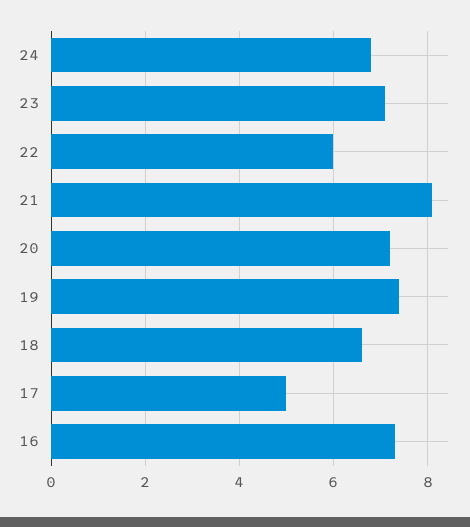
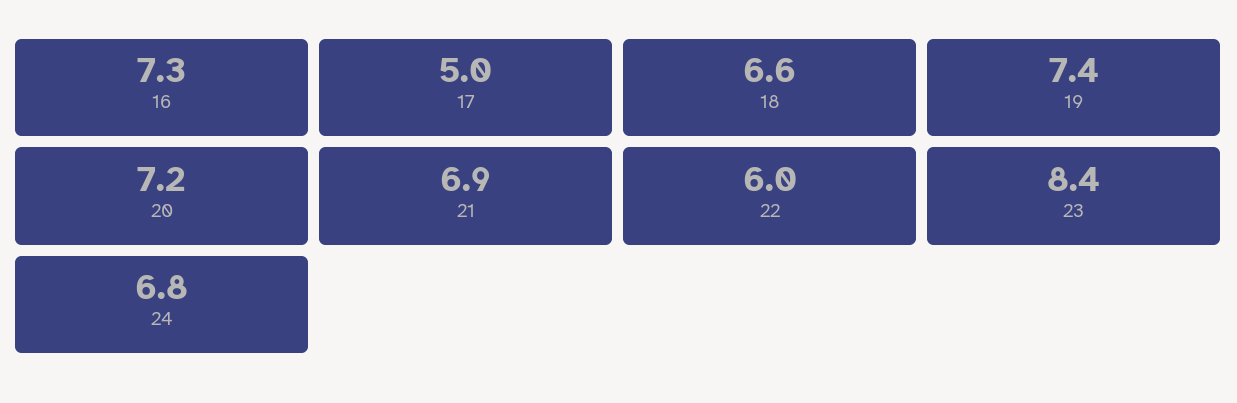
  {
    "24": 6.8,
-   "23": 7,
+   "23": 8.4,
    "22": 6,
-   "21": 8,
+   "21": 6.9,
    "20": 7.2,
    "19": 7.4,
    "18": 6.6,
    "17": 5,
    "16": 7.3
  }

